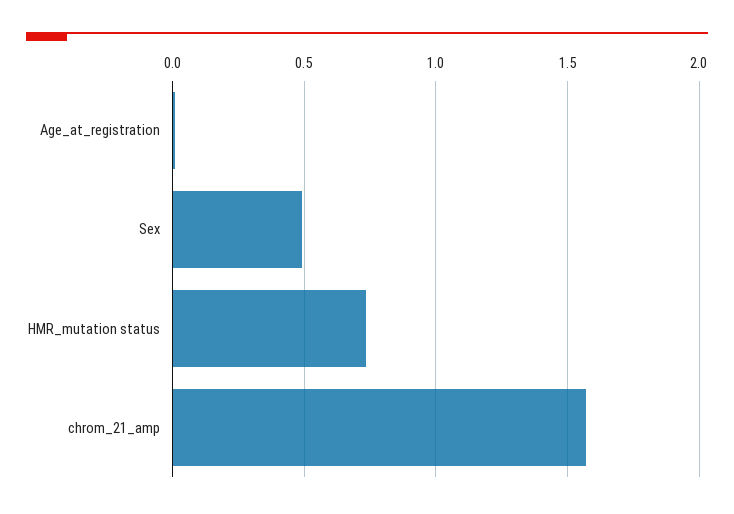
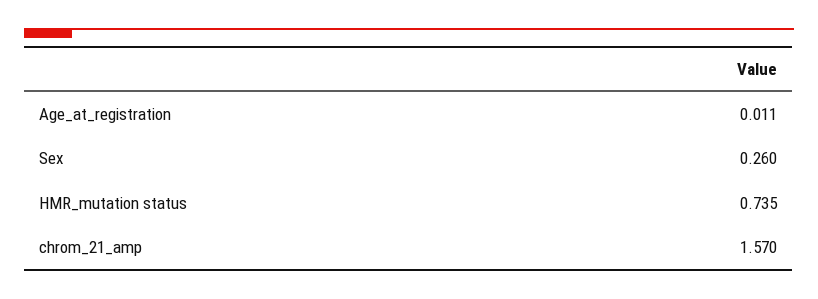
  {
    "Age_at_registration": 0.011,
-   "Sex": 0.5,
+   "Sex": 0.26,
    "HMR_mutation status": 0.735,
    "chrom_21_amp": 1.57
  }

